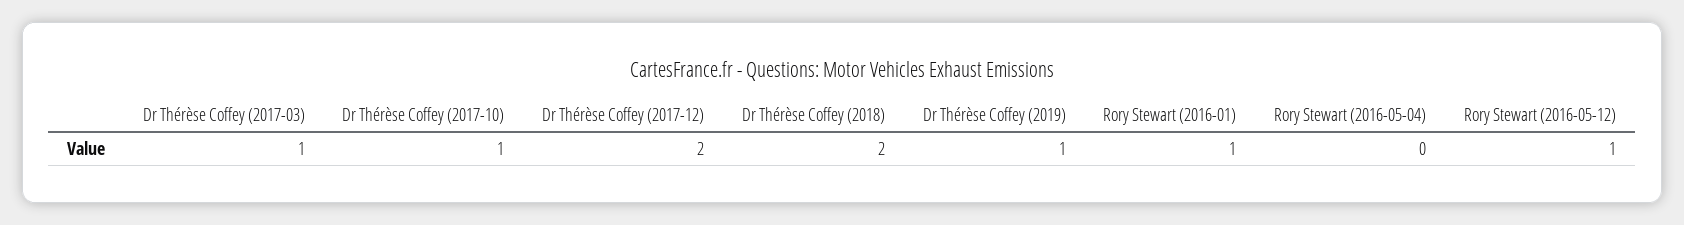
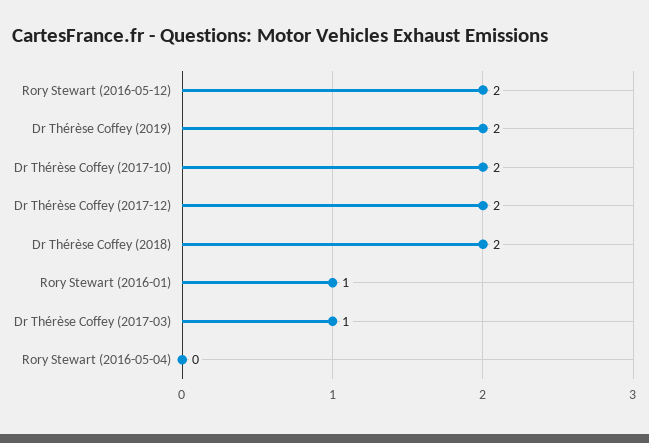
  {
    "Dr Thérèse Coffey (2017-03)": 1,
-   "Dr Thérèse Coffey (2017-10)": 1,
+   "Dr Thérèse Coffey (2017-10)": 2,
    "Dr Thérèse Coffey (2017-12)": 2,
    "Dr Thérèse Coffey (2018)": 2,
-   "Dr Thérèse Coffey (2019)": 1,
+   "Dr Thérèse Coffey (2019)": 2,
    "Rory Stewart (2016-01)": 1,
    "Rory Stewart (2016-05-04)": 0,
-   "Rory Stewart (2016-05-12)": 1
+   "Rory Stewart (2016-05-12)": 2
  }

